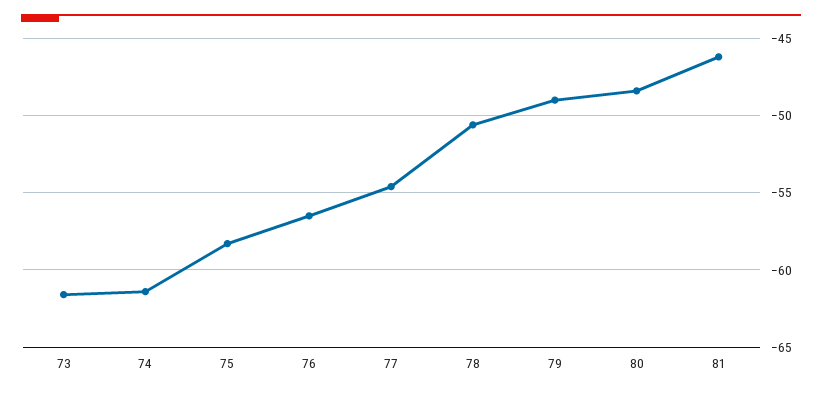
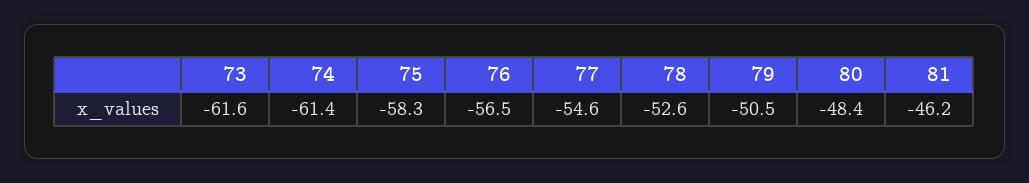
  {
    "73": -61.6,
    "74": -61.4,
    "75": -58.3,
    "76": -56.5,
    "77": -54.6,
-   "78": -50.5,
+   "78": -52.6,
-   "79": -49,
+   "79": -50.5,
    "80": -48.4,
    "81": -46.2
  }

